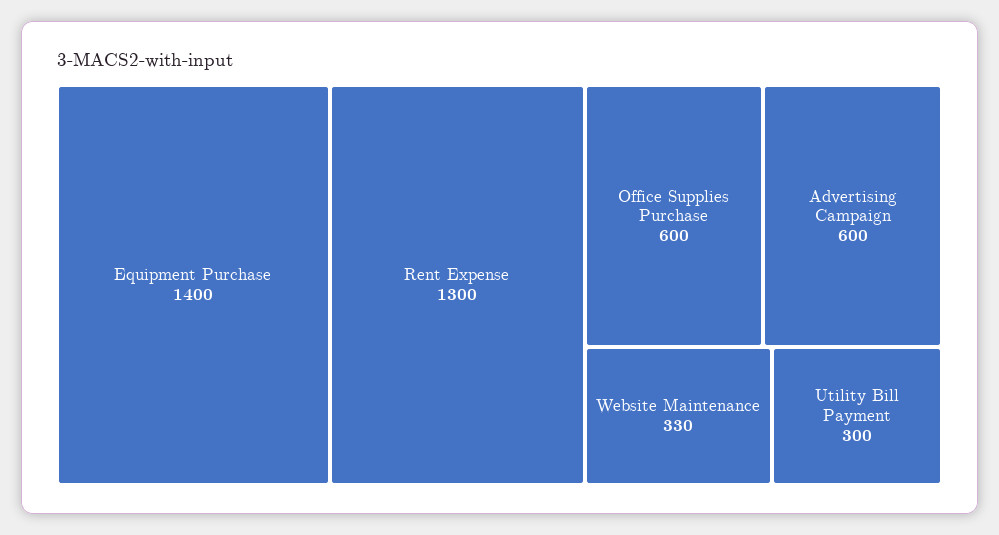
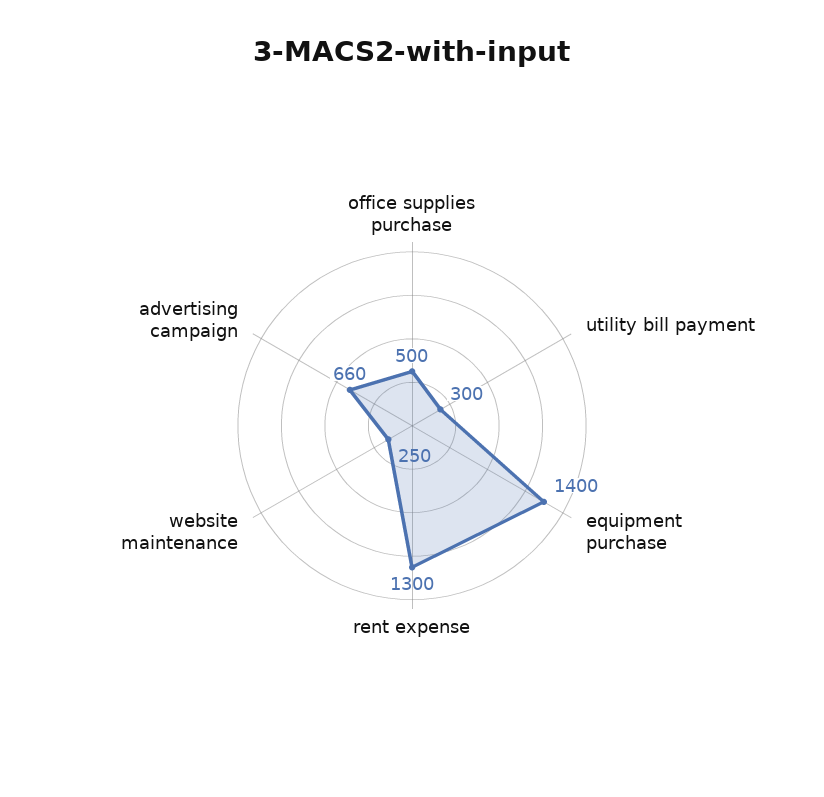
  {
    "Equipment Purchase": 1400,
    "Rent Expense": 1300,
-   "Office Supplies Purchase": 600,
+   "Office Supplies Purchase": 500,
-   "Advertising Campaign": 600,
+   "Advertising Campaign": 660,
-   "Website Maintenance": 330,
+   "Website Maintenance": 250,
    "Utility Bill Payment": 300
  }

